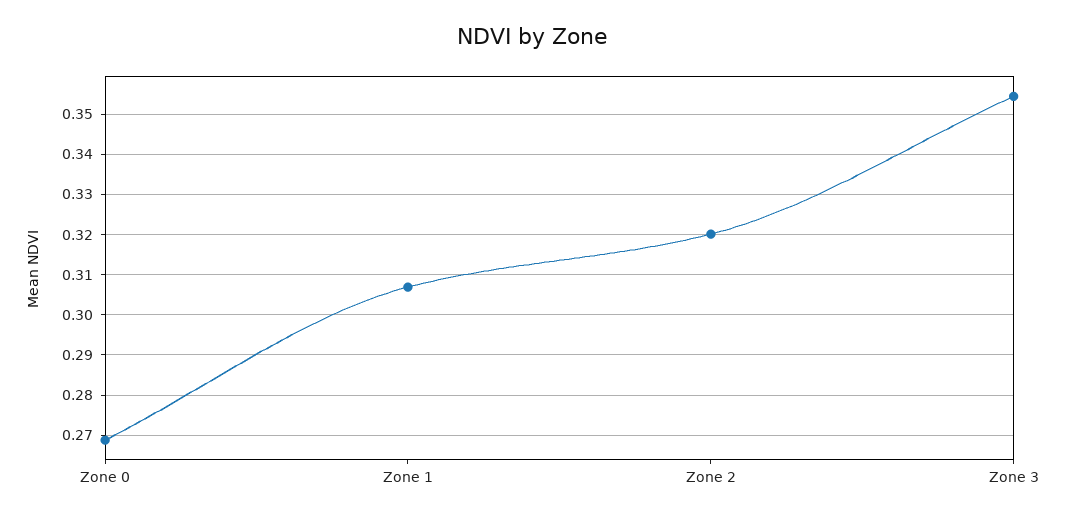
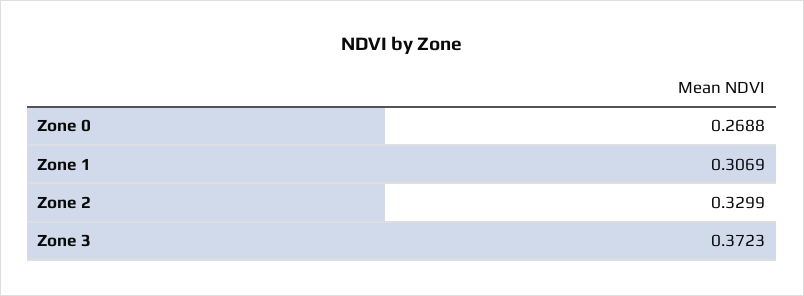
  {
    "Zone 0": 0.2688,
    "Zone 1": 0.3069,
-   "Zone 2": 0.32,
+   "Zone 2": 0.3299,
-   "Zone 3": 0.354
+   "Zone 3": 0.3723
  }

